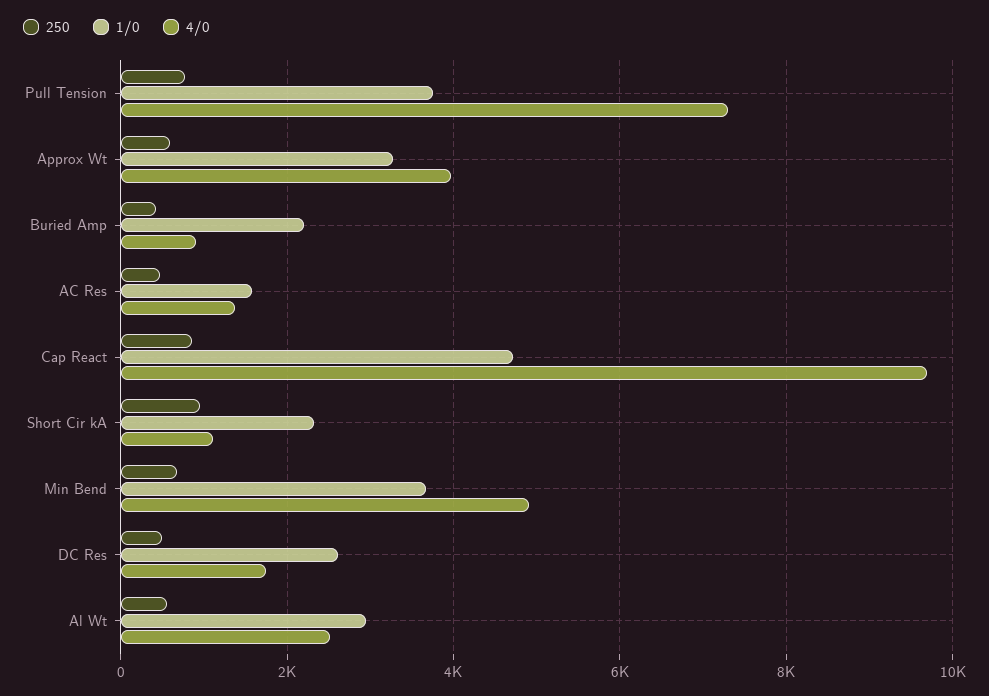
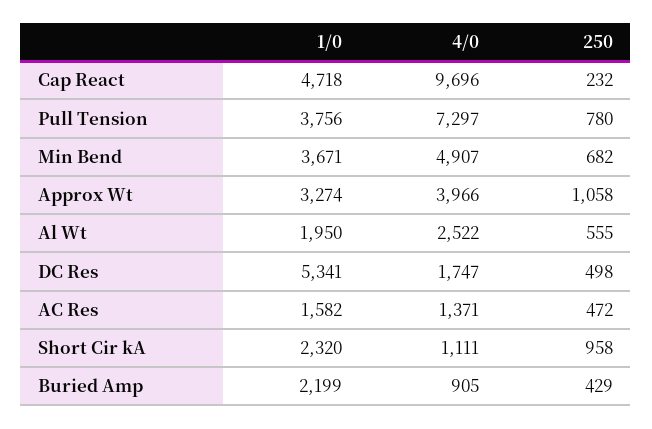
  {
    "250": {
      "Pull Tension": 780,
-     "Approx Wt": 600,
+     "Approx Wt": 1058,
      "Buried Amp": 429,
      "AC Res": 472,
-     "Cap React": 800,
+     "Cap React": 232,
      "Short Cir kA": 958,
      "Min Bend": 682,
      "DC Res": 498,
      "Al Wt": 555
    },
    "1/0": {
      "Pull Tension": 3756,
      "Approx Wt": 3274,
      "Buried Amp": 2199,
      "AC Res": 1582,
      "Cap React": 4718,
      "Short Cir kA": 2320,
      "Min Bend": 3671,
-     "DC Res": 2600,
+     "DC Res": 5341,
-     "Al Wt": 3000
+     "Al Wt": 1950
    },
    "4/0": {
      "Pull Tension": 7297,
      "Approx Wt": 3966,
      "Buried Amp": 905,
      "AC Res": 1371,
      "Cap React": 9696,
      "Short Cir kA": 1111,
      "Min Bend": 4907,
      "DC Res": 1747,
      "Al Wt": 2522
    }
  }

